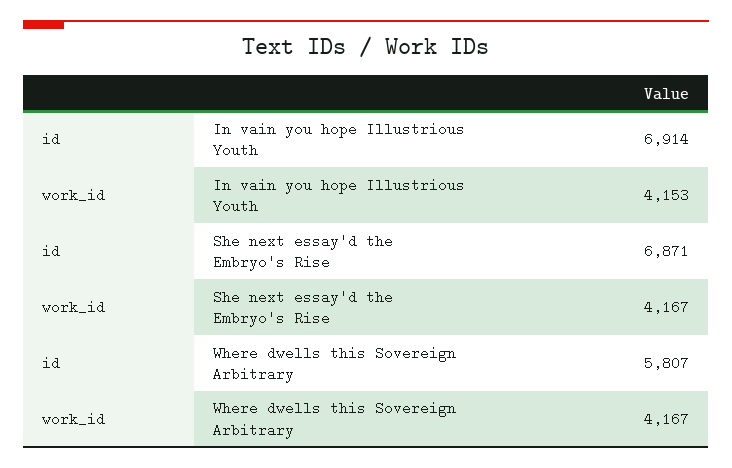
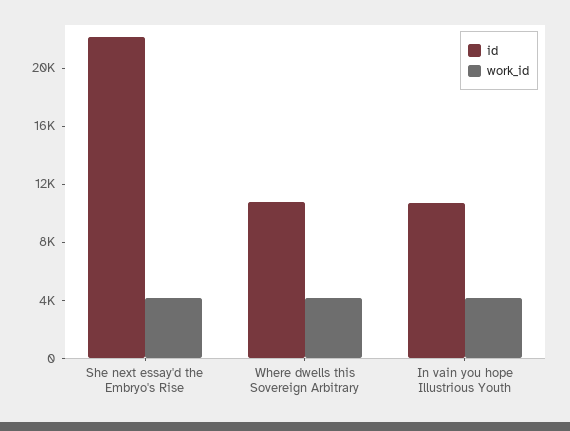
  {
    "id": {
-     "In vain you hope Illustrious Youth": 6914,
+     "In vain you hope Illustrious Youth": 11000,
-     "She next essay'd the Embryo's Rise": 6871,
+     "She next essay'd the Embryo's Rise": 22000,
-     "Where dwells this Sovereign Arbitrary": 5807
+     "Where dwells this Sovereign Arbitrary": 11000
    },
    "work_id": {
      "In vain you hope Illustrious Youth": 4153,
      "She next essay'd the Embryo's Rise": 4167,
      "Where dwells this Sovereign Arbitrary": 4167
    }
  }

